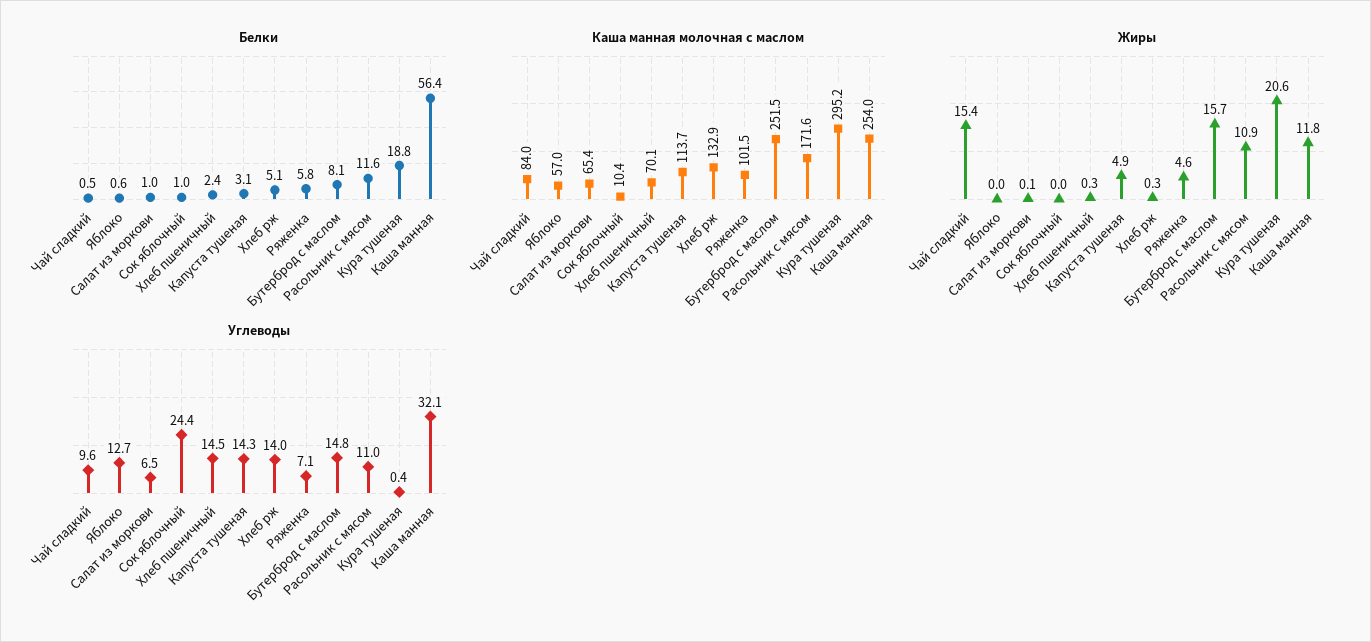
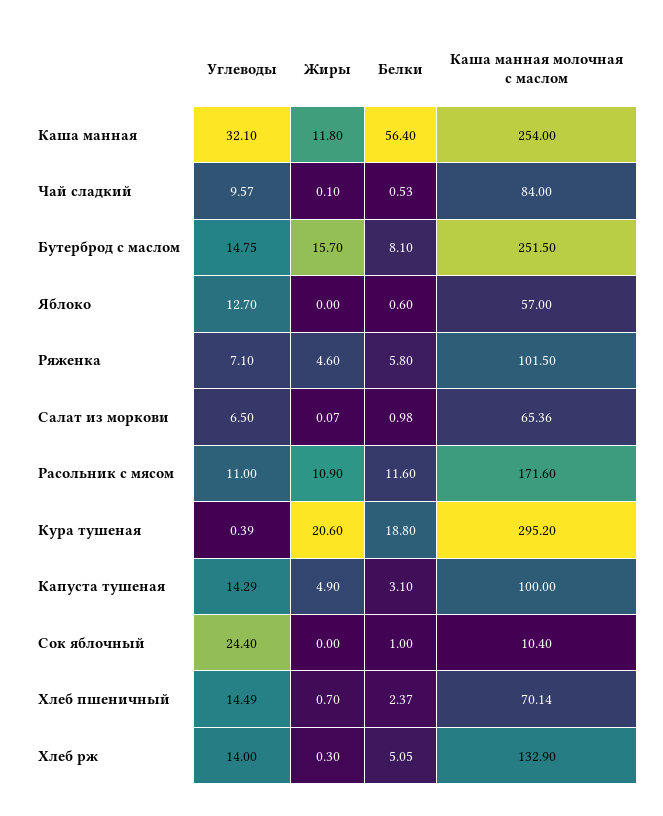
  {
    "Белки": {
      "Чай сладкий": 0.53,
      "Яблоко": 0.6,
      "Салат из моркови": 0.98,
      "Сок яблочный": 1,
      "Хлеб пшеничный": 2.37,
      "Капуста тушеная": 3.1,
      "Хлеб рж": 5.05,
      "Ряженка": 5.8,
      "Бутерброд с маслом": 8.1,
      "Расольник с мясом": 11.6,
      "Кура тушеная": 18.8,
      "Каша манная": 56.4
    },
    "Каша манная молочная с маслом": {
      "Чай сладкий": 84,
      "Яблоко": 57,
      "Салат из моркови": 65.36,
      "Сок яблочный": 10.4,
      "Хлеб пшеничный": 70.14,
-     "Капуста тушеная": 113.7,
+     "Капуста тушеная": 100,
      "Хлеб рж": 132.9,
      "Ряженка": 101.5,
      "Бутерброд с маслом": 251.5,
      "Расольник с мясом": 171.6,
      "Кура тушеная": 295.2,
      "Каша манная": 254
    },
    "Жиры": {
-     "Чай сладкий": 15.4,
+     "Чай сладкий": 0.1,
      "Яблоко": 0,
      "Салат из моркови": 0.07,
      "Сок яблочный": 0,
-     "Хлеб пшеничный": 0.3,
+     "Хлеб пшеничный": 0.7,
      "Капуста тушеная": 4.9,
      "Хлеб рж": 0.3,
      "Ряженка": 4.6,
      "Бутерброд с маслом": 15.7,
      "Расольник с мясом": 10.9,
      "Кура тушеная": 20.6,
      "Каша манная": 11.8
    },
    "Углеводы": {
      "Чай сладкий": 9.57,
      "Яблоко": 12.7,
      "Салат из моркови": 6.5,
      "Сок яблочный": 24.4,
      "Хлеб пшеничный": 14.49,
      "Капуста тушеная": 14.29,
      "Хлеб рж": 14,
      "Ряженка": 7.1,
      "Бутерброд с маслом": 14.75,
      "Расольник с мясом": 11,
      "Кура тушеная": 0.39,
      "Каша манная": 32.1
    }
  }

